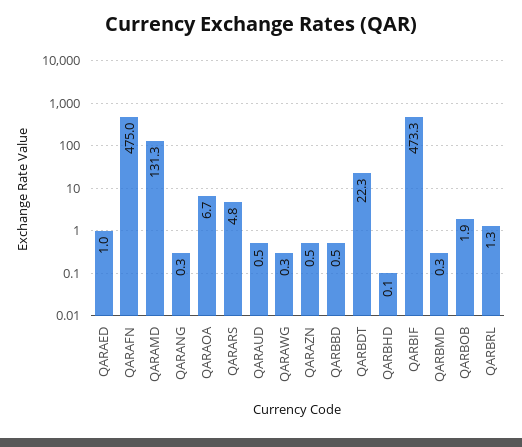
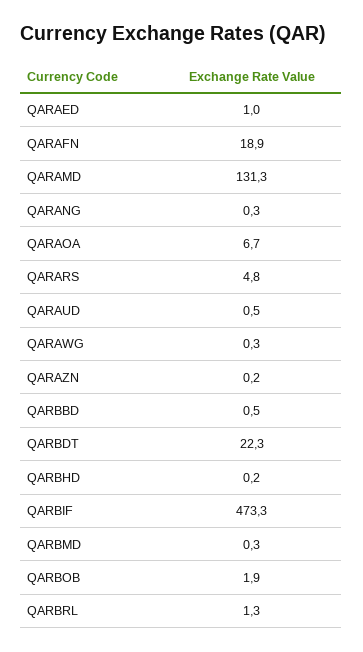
  {
    "QARAED": 1,
-   "QARAFN": 475,
+   "QARAFN": 18.9,
    "QARAMD": 131.3,
    "QARANG": 0.3,
    "QARAOA": 6.7,
    "QARARS": 4.8,
    "QARAUD": 0.5,
    "QARAWG": 0.3,
-   "QARAZN": 0.5,
+   "QARAZN": 0.2,
    "QARBBD": 0.5,
    "QARBDT": 22.3,
-   "QARBHD": 0.1,
+   "QARBHD": 0.2,
    "QARBIF": 473.3,
    "QARBMD": 0.3,
    "QARBOB": 1.9,
    "QARBRL": 1.3
  }

